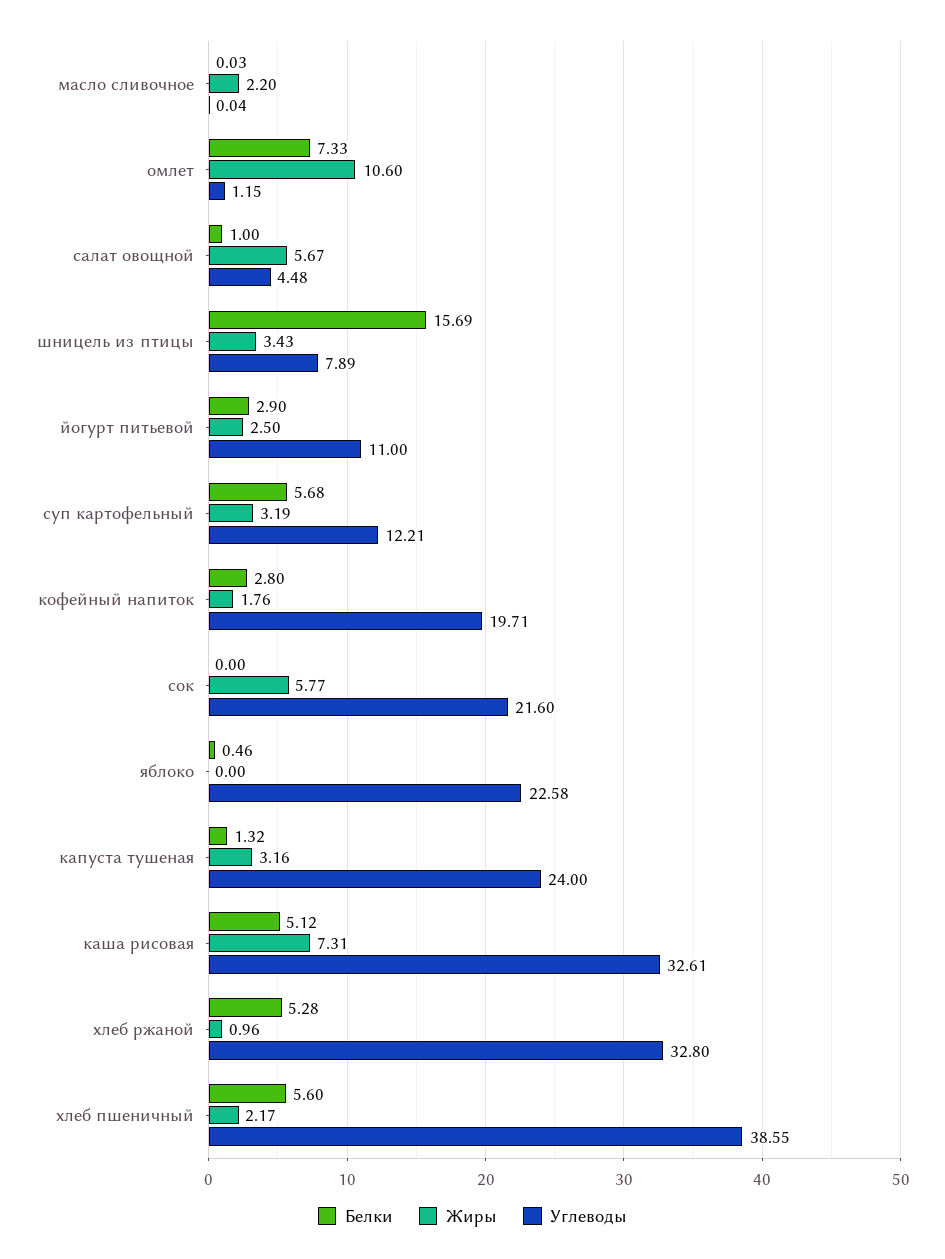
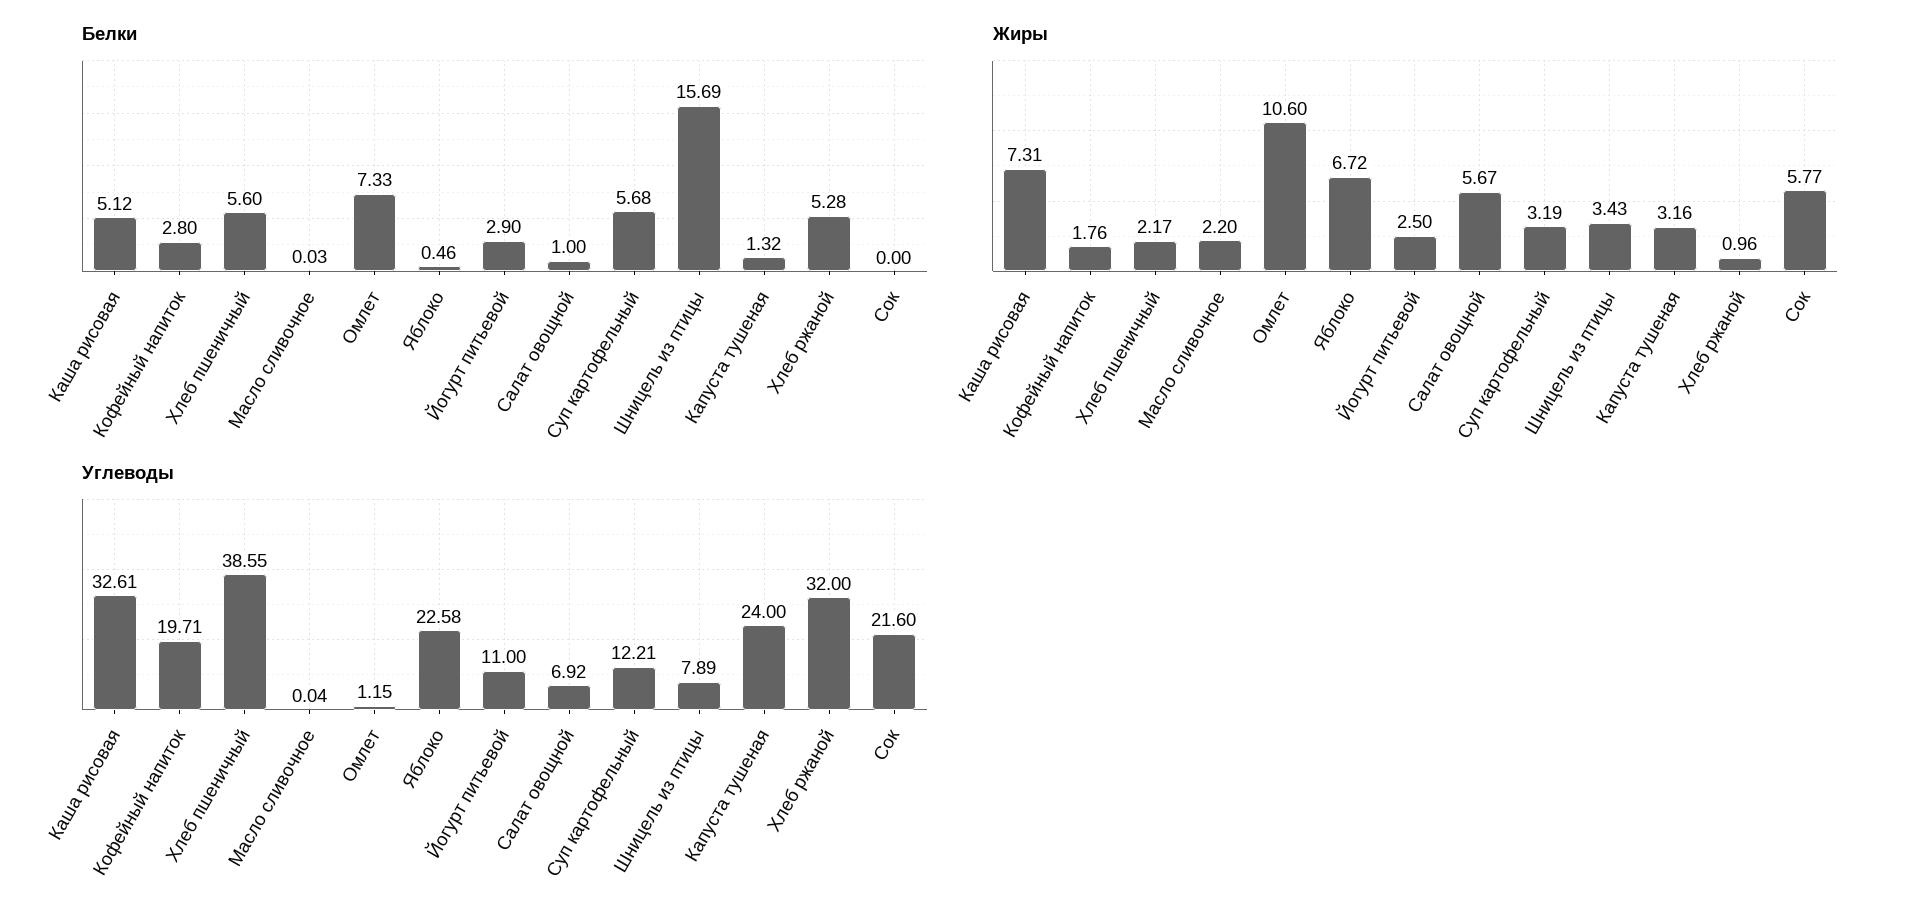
  {
    "Белки": {
      "масло сливочное": 0.03,
      "омлет": 7.33,
      "салат овощной": 1,
      "шницель из птицы": 15.69,
      "йогурт питьевой": 2.9,
      "суп картофельный": 5.68,
      "кофейный напиток": 2.8,
      "сок": 0,
      "яблоко": 0.46,
      "капуста тушеная": 1.32,
      "каша рисовая": 5.12,
      "хлеб ржаной": 5.28,
      "хлеб пшеничный": 5.6
    },
    "Жиры": {
      "масло сливочное": 2.2,
      "омлет": 10.6,
      "салат овощной": 5.67,
      "шницель из птицы": 3.43,
      "йогурт питьевой": 2.5,
      "суп картофельный": 3.19,
      "кофейный напиток": 1.76,
      "сок": 5.77,
-     "яблоко": 0,
+     "яблоко": 6.72,
      "капуста тушеная": 3.16,
      "каша рисовая": 7.31,
      "хлеб ржаной": 0.96,
      "хлеб пшеничный": 2.17
    },
    "Углеводы": {
      "масло сливочное": 0.04,
      "омлет": 1.15,
-     "салат овощной": 4.48,
+     "салат овощной": 6.92,
      "шницель из птицы": 7.89,
      "йогурт питьевой": 11,
      "суп картофельный": 12.21,
      "кофейный напиток": 19.71,
      "сок": 21.6,
      "яблоко": 22.58,
      "капуста тушеная": 24,
      "каша рисовая": 32.61,
-     "хлеб ржаной": 32.8,
+     "хлеб ржаной": 32,
      "хлеб пшеничный": 38.55
    }
  }

